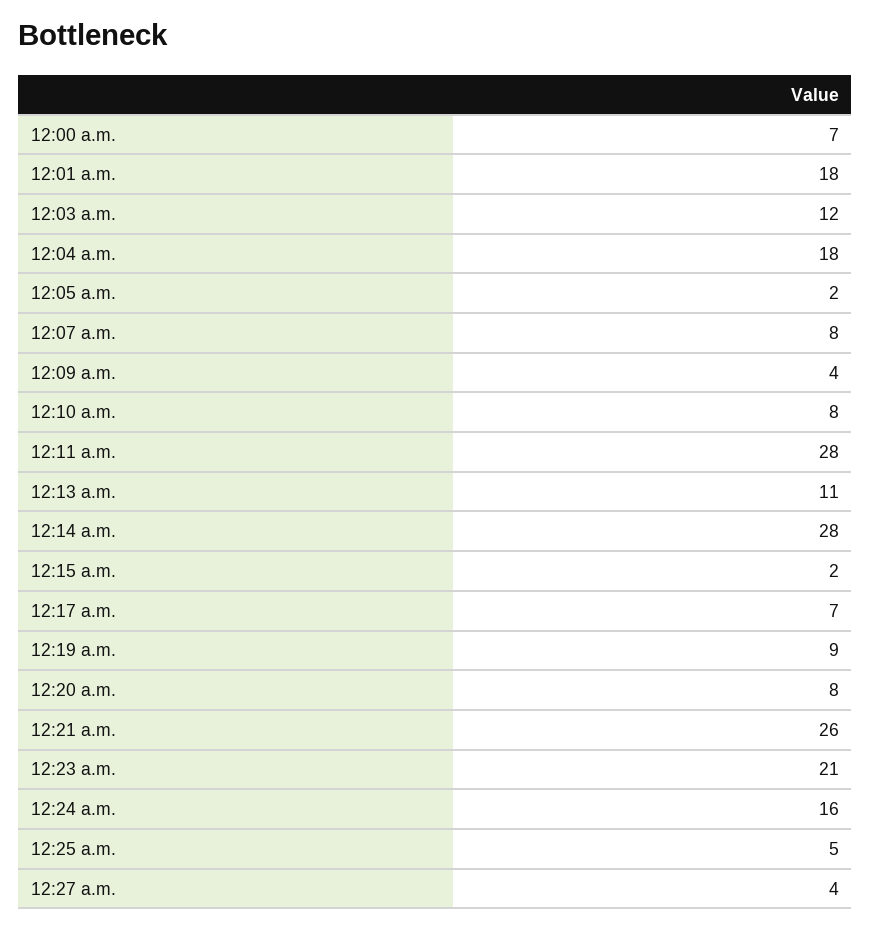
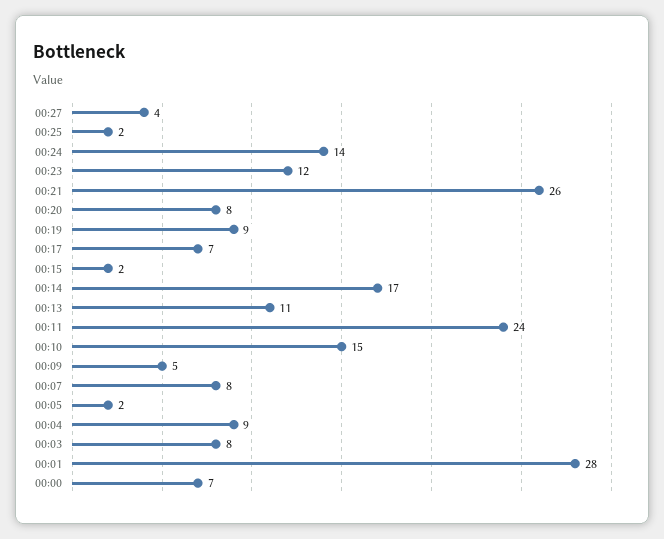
  {
    "12:00 a.m.": 7,
-   "12:01 a.m.": 18,
+   "12:01 a.m.": 28,
-   "12:03 a.m.": 12,
+   "12:03 a.m.": 8,
-   "12:04 a.m.": 18,
+   "12:04 a.m.": 9,
    "12:05 a.m.": 2,
    "12:07 a.m.": 8,
-   "12:09 a.m.": 4,
+   "12:09 a.m.": 5,
-   "12:10 a.m.": 8,
+   "12:10 a.m.": 15,
-   "12:11 a.m.": 28,
+   "12:11 a.m.": 24,
    "12:13 a.m.": 11,
-   "12:14 a.m.": 28,
+   "12:14 a.m.": 17,
    "12:15 a.m.": 2,
    "12:17 a.m.": 7,
    "12:19 a.m.": 9,
    "12:20 a.m.": 8,
    "12:21 a.m.": 26,
-   "12:23 a.m.": 21,
+   "12:23 a.m.": 12,
-   "12:24 a.m.": 16,
+   "12:24 a.m.": 14,
-   "12:25 a.m.": 5,
+   "12:25 a.m.": 2,
    "12:27 a.m.": 4
  }

